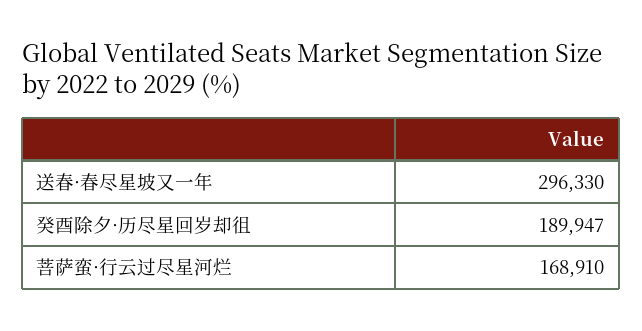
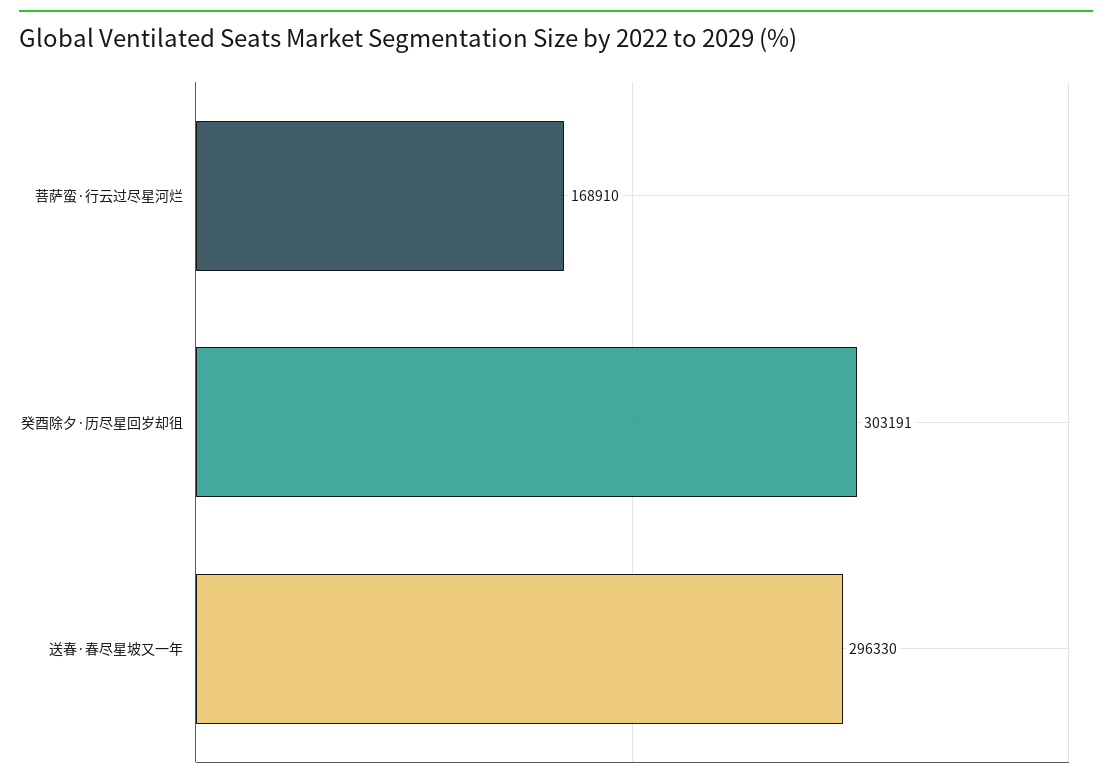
  {
    "送春·春尽星坡又一年": 296330,
-   "癸酉除夕·历尽星回岁却徂": 189947,
+   "癸酉除夕·历尽星回岁却徂": 303191,
    "菩萨蛮·行云过尽星河烂": 168910
  }

